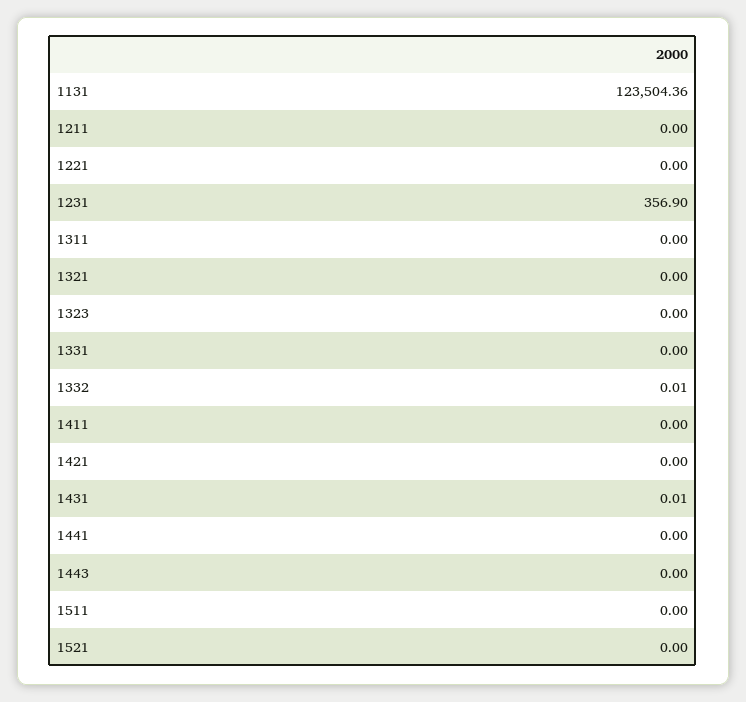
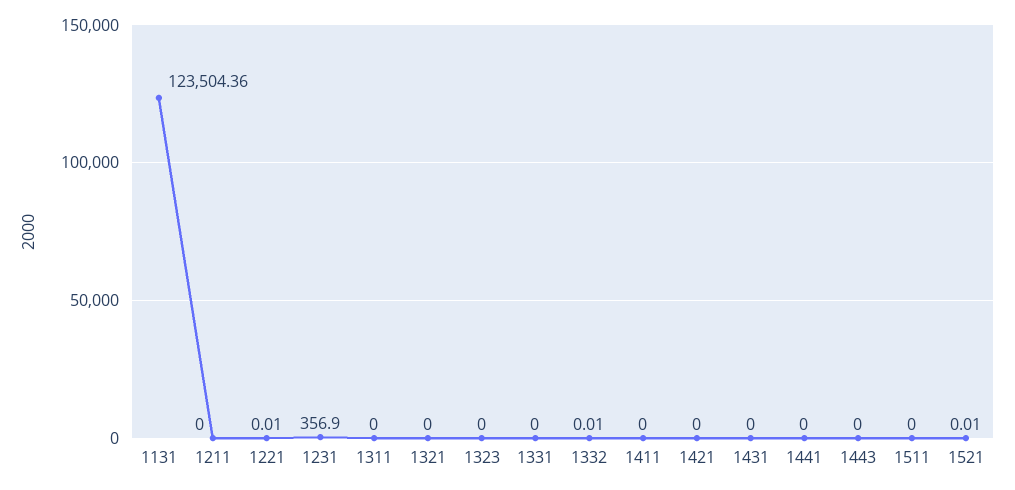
  {
    "1131": 123504.36,
    "1211": 0,
-   "1221": 0,
+   "1221": 0.01,
    "1231": 356.9,
    "1311": 0,
    "1321": 0,
    "1323": 0,
    "1331": 0,
    "1332": 0.01,
    "1411": 0,
    "1421": 0,
-   "1431": 0.01,
+   "1431": 0,
    "1441": 0,
    "1443": 0,
    "1511": 0,
-   "1521": 0
+   "1521": 0.01
  }

